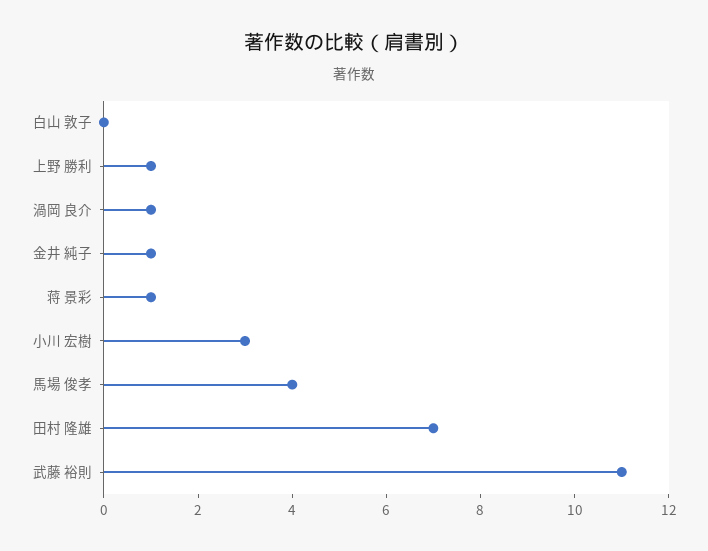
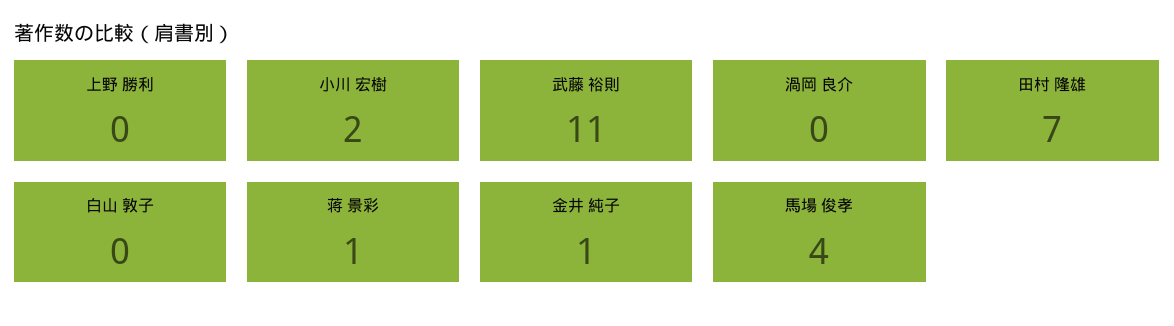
  {
    "白山 敦子": 0,
-   "上野 勝利": 1,
+   "上野 勝利": 0,
-   "渦岡 良介": 1,
+   "渦岡 良介": 0,
    "金井 純子": 1,
    "蒋 景彩": 1,
-   "小川 宏樹": 3,
+   "小川 宏樹": 2,
    "馬場 俊孝": 4,
    "田村 隆雄": 7,
    "武藤 裕則": 11
  }

